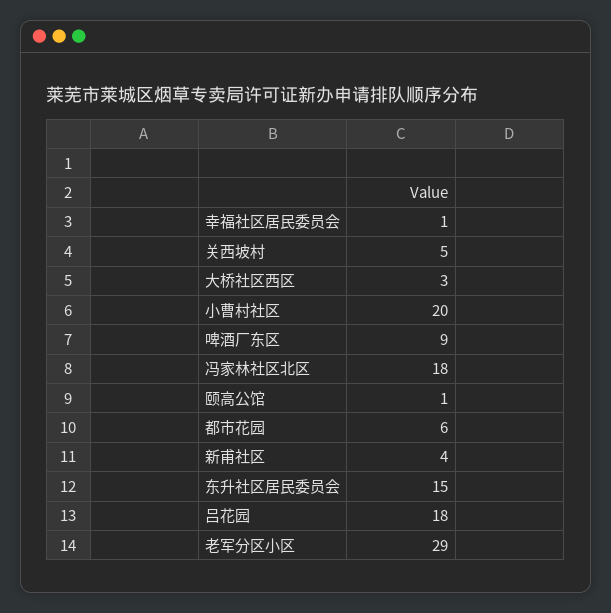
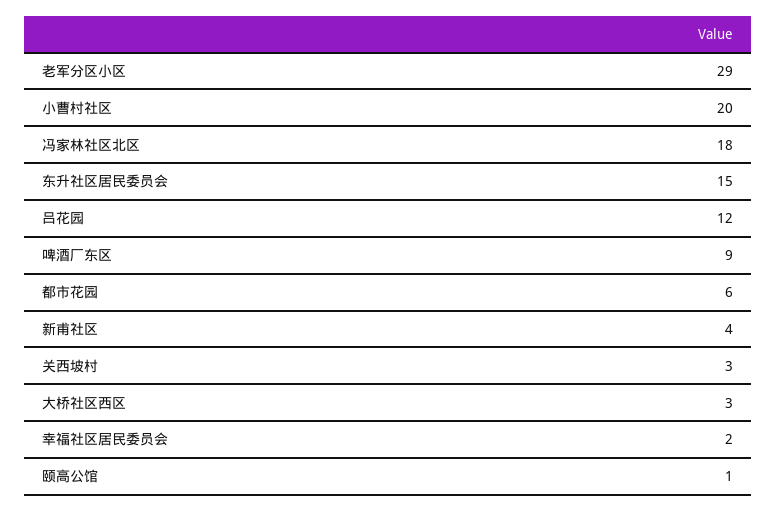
  {
-   "幸福社区居民委员会": 1,
+   "幸福社区居民委员会": 2,
-   "关西坡村": 5,
+   "关西坡村": 3,
    "大桥社区西区": 3,
    "小曹村社区": 20,
    "啤酒厂东区": 9,
    "冯家林社区北区": 18,
    "颐高公馆": 1,
    "都市花园": 6,
    "新甫社区": 4,
    "东升社区居民委员会": 15,
-   "吕花园": 18,
+   "吕花园": 12,
    "老军分区小区": 29
  }

